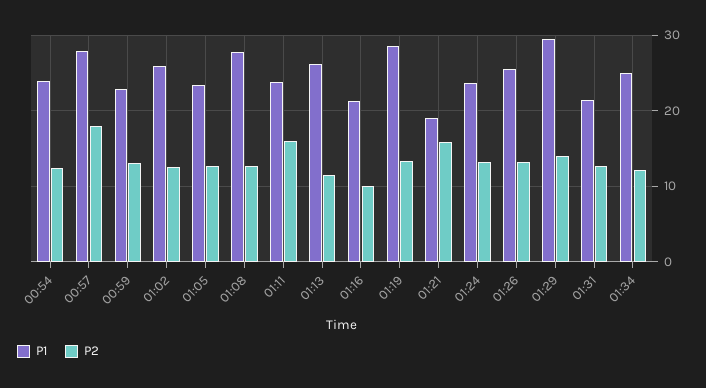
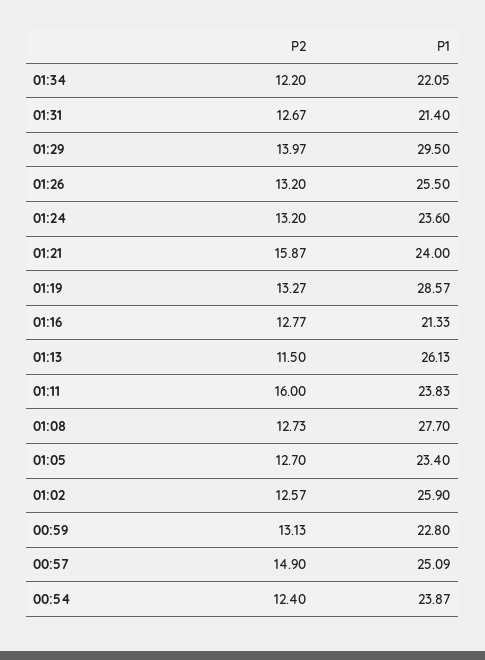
  {
    "P1": {
      "00:54": 23.87,
-     "00:57": 28,
+     "00:57": 25.09,
      "00:59": 22.8,
      "01:02": 25.9,
      "01:05": 23.4,
      "01:08": 27.7,
      "01:11": 23.83,
      "01:13": 26.13,
      "01:16": 21.33,
      "01:19": 28.57,
-     "01:21": 19,
+     "01:21": 24,
      "01:24": 23.6,
      "01:26": 25.5,
      "01:29": 29.5,
      "01:31": 21.4,
-     "01:34": 25
+     "01:34": 22.05
    },
    "P2": {
      "00:54": 12.4,
-     "00:57": 18,
+     "00:57": 14.9,
      "00:59": 13.13,
      "01:02": 12.57,
      "01:05": 12.7,
      "01:08": 12.73,
      "01:11": 16,
      "01:13": 11.5,
-     "01:16": 10,
+     "01:16": 12.77,
      "01:19": 13.27,
      "01:21": 15.87,
      "01:24": 13.2,
      "01:26": 13.2,
      "01:29": 13.97,
      "01:31": 12.67,
      "01:34": 12.2
    }
  }

